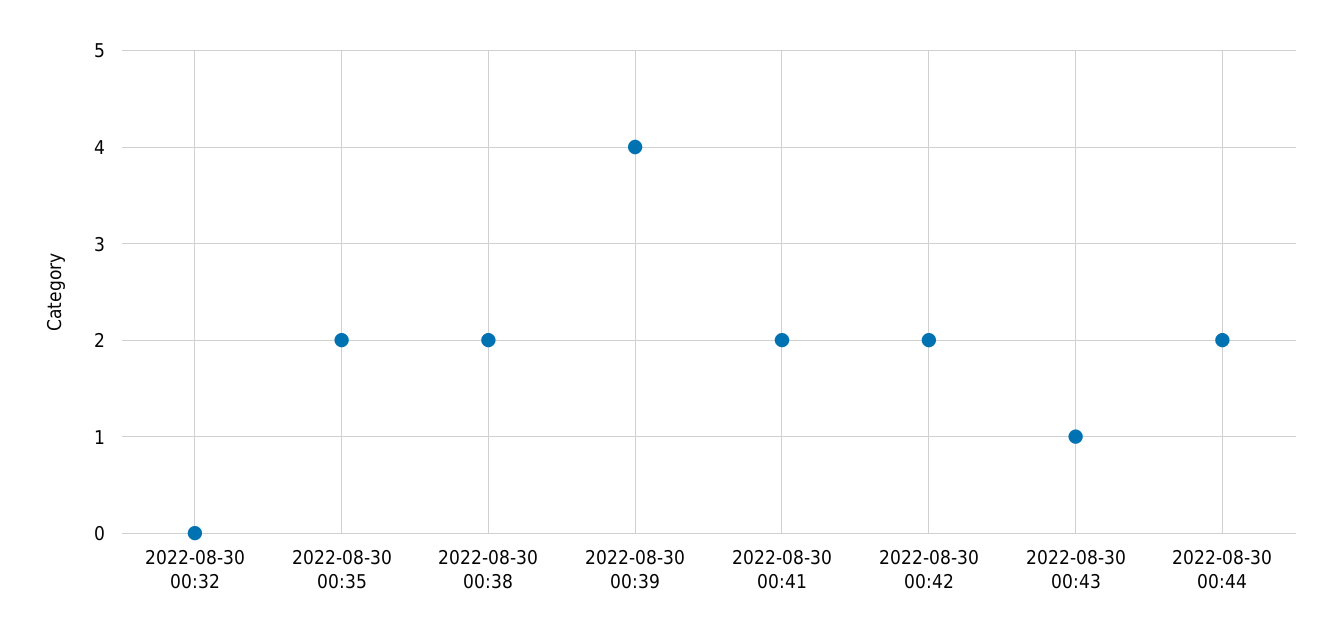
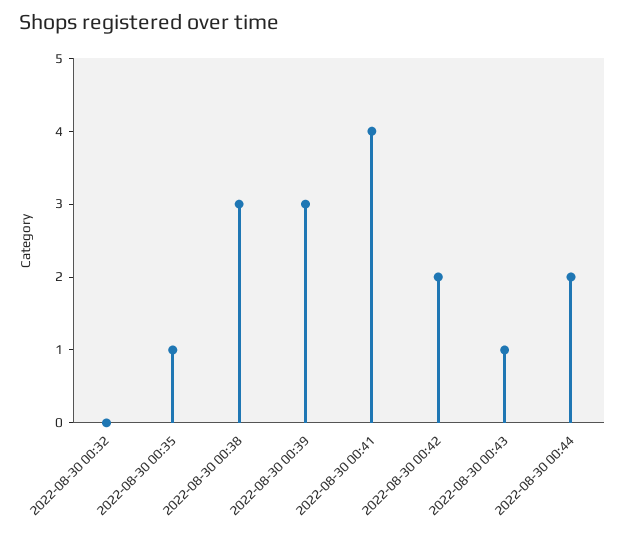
  {
    "2022-08-30 00:32": 0,
-   "2022-08-30 00:35": 2,
+   "2022-08-30 00:35": 1,
-   "2022-08-30 00:38": 2,
+   "2022-08-30 00:38": 3,
-   "2022-08-30 00:39": 4,
+   "2022-08-30 00:39": 3,
-   "2022-08-30 00:41": 2,
+   "2022-08-30 00:41": 4,
    "2022-08-30 00:42": 2,
    "2022-08-30 00:43": 1,
    "2022-08-30 00:44": 2
  }

